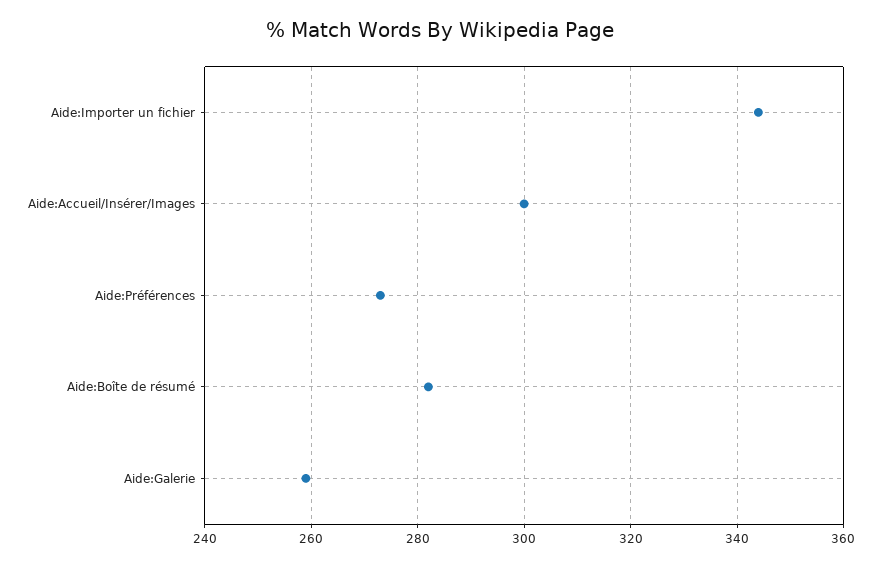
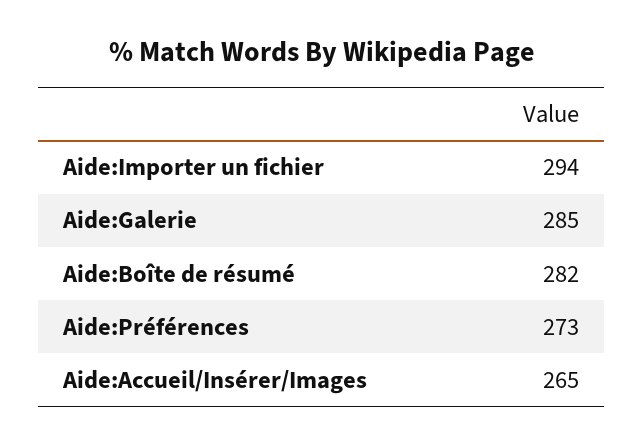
  {
-   "Aide:Importer un fichier": 345,
+   "Aide:Importer un fichier": 294,
-   "Aide:Accueil/Insérer/Images": 300,
+   "Aide:Accueil/Insérer/Images": 265,
    "Aide:Préférences": 273,
    "Aide:Boîte de résumé": 282,
-   "Aide:Galerie": 260
+   "Aide:Galerie": 285
  }

